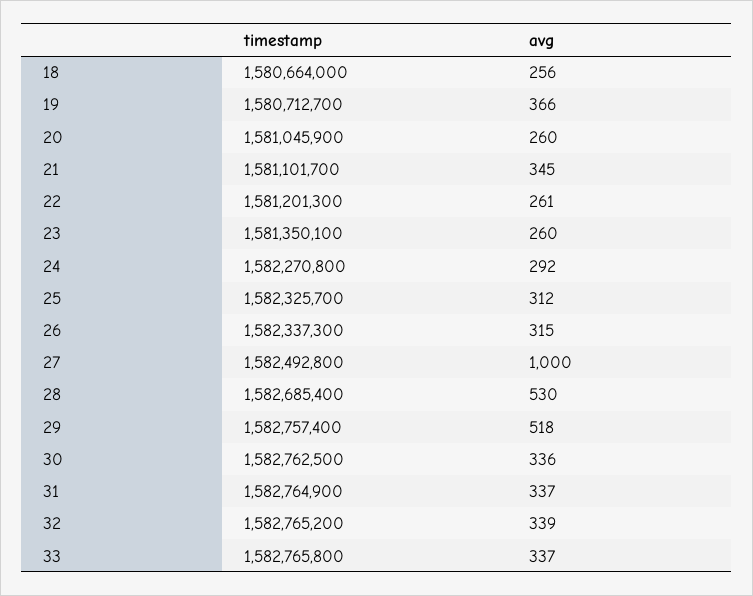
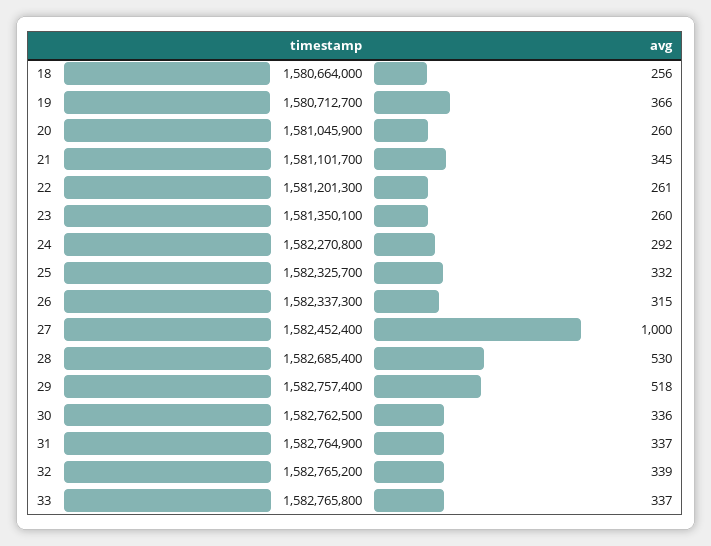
  {
    "timestamp": {
      "18": 1580664000,
      "19": 1580712700,
      "20": 1581045900,
      "21": 1581101700,
      "22": 1581201300,
      "23": 1581350100,
      "24": 1582270800,
      "25": 1582325700,
      "26": 1582337300,
-     "27": 1582492800,
+     "27": 1582452400,
      "28": 1582685400,
      "29": 1582757400,
      "30": 1582762500,
      "31": 1582764900,
      "32": 1582765200,
      "33": 1582765800
    },
    "avg": {
      "18": 256,
      "19": 366,
      "20": 260,
      "21": 345,
      "22": 261,
      "23": 260,
      "24": 292,
-     "25": 312,
+     "25": 332,
      "26": 315,
      "27": 1000,
      "28": 530,
      "29": 518,
      "30": 336,
      "31": 337,
      "32": 339,
      "33": 337
    }
  }

